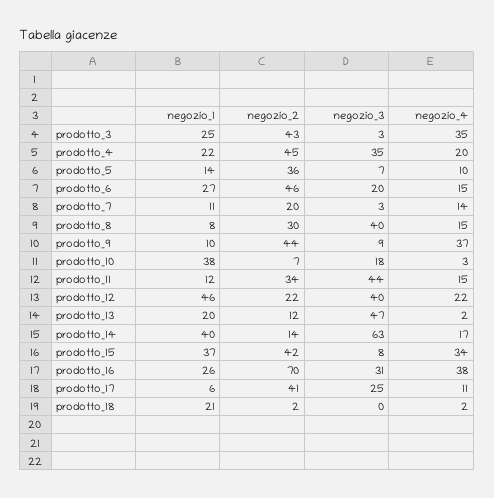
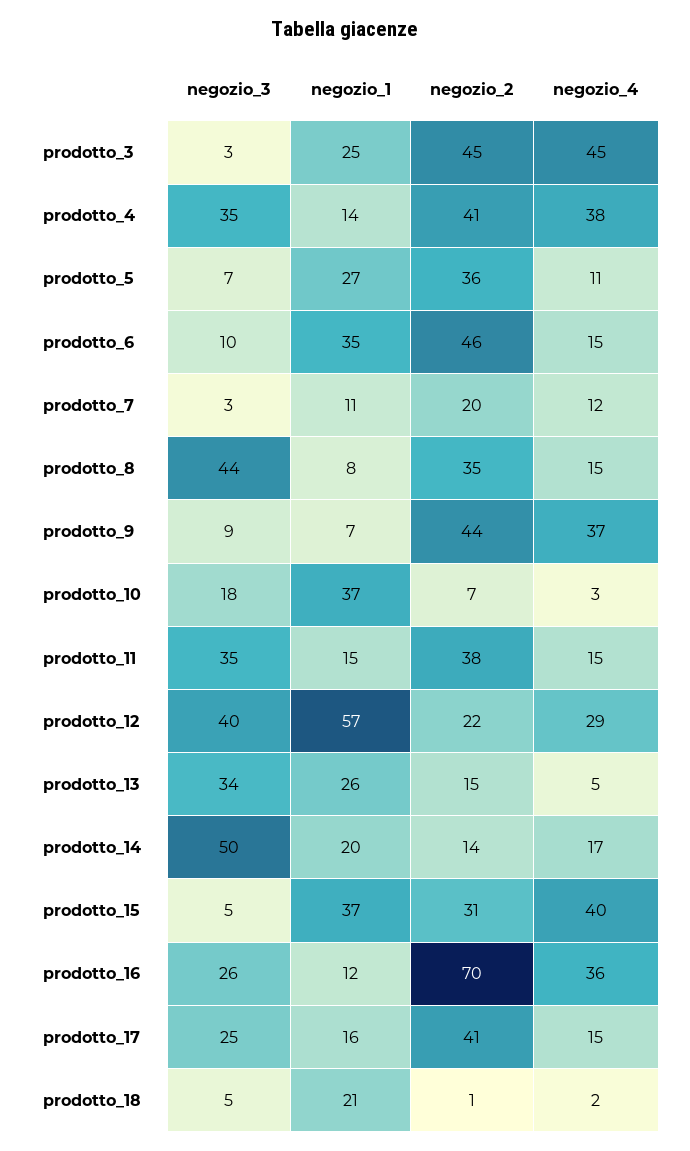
  {
    "negozio_1": {
      "prodotto_3": 25,
-     "prodotto_4": 22,
+     "prodotto_4": 14,
-     "prodotto_5": 14,
+     "prodotto_5": 27,
-     "prodotto_6": 27,
+     "prodotto_6": 35,
      "prodotto_7": 11,
      "prodotto_8": 8,
-     "prodotto_9": 10,
+     "prodotto_9": 7,
-     "prodotto_10": 38,
+     "prodotto_10": 37,
-     "prodotto_11": 12,
+     "prodotto_11": 15,
-     "prodotto_12": 46,
+     "prodotto_12": 57,
-     "prodotto_13": 20,
+     "prodotto_13": 26,
-     "prodotto_14": 40,
+     "prodotto_14": 20,
      "prodotto_15": 37,
-     "prodotto_16": 26,
+     "prodotto_16": 12,
-     "prodotto_17": 6,
+     "prodotto_17": 16,
      "prodotto_18": 21
    },
    "negozio_2": {
-     "prodotto_3": 43,
+     "prodotto_3": 45,
-     "prodotto_4": 45,
+     "prodotto_4": 41,
      "prodotto_5": 36,
      "prodotto_6": 46,
      "prodotto_7": 20,
-     "prodotto_8": 30,
+     "prodotto_8": 35,
      "prodotto_9": 44,
      "prodotto_10": 7,
-     "prodotto_11": 34,
+     "prodotto_11": 38,
      "prodotto_12": 22,
-     "prodotto_13": 12,
+     "prodotto_13": 15,
      "prodotto_14": 14,
-     "prodotto_15": 42,
+     "prodotto_15": 31,
      "prodotto_16": 70,
      "prodotto_17": 41,
-     "prodotto_18": 2
+     "prodotto_18": 1
    },
    "negozio_3": {
      "prodotto_3": 3,
      "prodotto_4": 35,
      "prodotto_5": 7,
-     "prodotto_6": 20,
+     "prodotto_6": 10,
      "prodotto_7": 3,
-     "prodotto_8": 40,
+     "prodotto_8": 44,
      "prodotto_9": 9,
      "prodotto_10": 18,
-     "prodotto_11": 44,
+     "prodotto_11": 35,
      "prodotto_12": 40,
-     "prodotto_13": 47,
+     "prodotto_13": 34,
-     "prodotto_14": 63,
+     "prodotto_14": 50,
-     "prodotto_15": 8,
+     "prodotto_15": 5,
-     "prodotto_16": 31,
+     "prodotto_16": 26,
      "prodotto_17": 25,
-     "prodotto_18": 0
+     "prodotto_18": 5
    },
    "negozio_4": {
-     "prodotto_3": 35,
+     "prodotto_3": 45,
-     "prodotto_4": 20,
+     "prodotto_4": 38,
-     "prodotto_5": 10,
+     "prodotto_5": 11,
      "prodotto_6": 15,
-     "prodotto_7": 14,
+     "prodotto_7": 12,
      "prodotto_8": 15,
      "prodotto_9": 37,
      "prodotto_10": 3,
      "prodotto_11": 15,
-     "prodotto_12": 22,
+     "prodotto_12": 29,
-     "prodotto_13": 2,
+     "prodotto_13": 5,
      "prodotto_14": 17,
-     "prodotto_15": 34,
+     "prodotto_15": 40,
-     "prodotto_16": 38,
+     "prodotto_16": 36,
-     "prodotto_17": 11,
+     "prodotto_17": 15,
      "prodotto_18": 2
    }
  }

